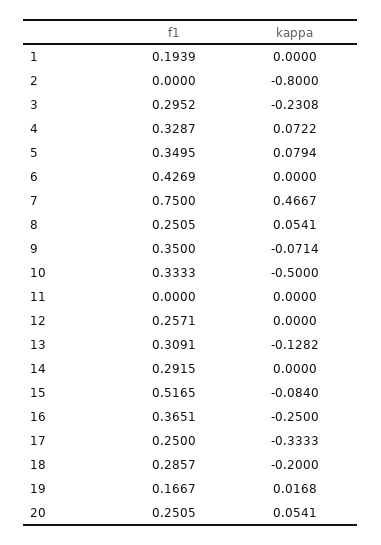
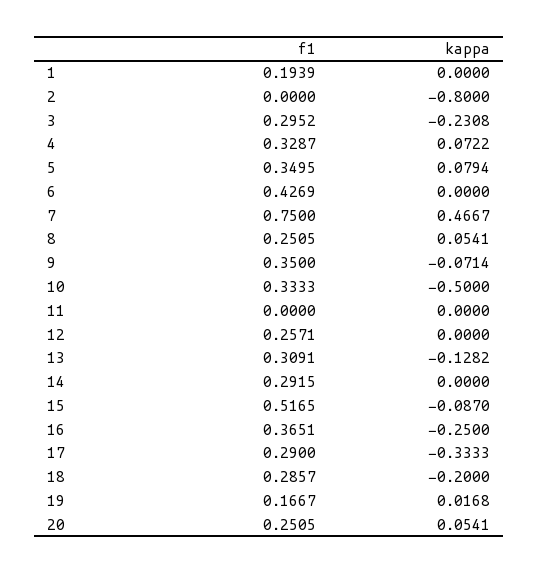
  {
    "f1": {
      "1": 0.1939,
      "2": 0,
      "3": 0.2952,
      "4": 0.3287,
      "5": 0.3495,
      "6": 0.4269,
      "7": 0.75,
      "8": 0.2505,
      "9": 0.35,
      "10": 0.3333,
      "11": 0,
      "12": 0.2571,
      "13": 0.3091,
      "14": 0.2915,
      "15": 0.5165,
      "16": 0.3651,
-     "17": 0.25,
+     "17": 0.29,
      "18": 0.2857,
      "19": 0.1667,
      "20": 0.2505
    },
    "kappa": {
      "1": 0,
      "2": -0.8,
      "3": -0.2308,
      "4": 0.0722,
      "5": 0.0794,
      "6": 0,
      "7": 0.4667,
      "8": 0.0541,
      "9": -0.0714,
      "10": -0.5,
      "11": 0,
      "12": 0,
      "13": -0.1282,
      "14": 0,
-     "15": -0.084,
+     "15": -0.087,
      "16": -0.25,
      "17": -0.3333,
      "18": -0.2,
      "19": 0.0168,
      "20": 0.0541
    }
  }

